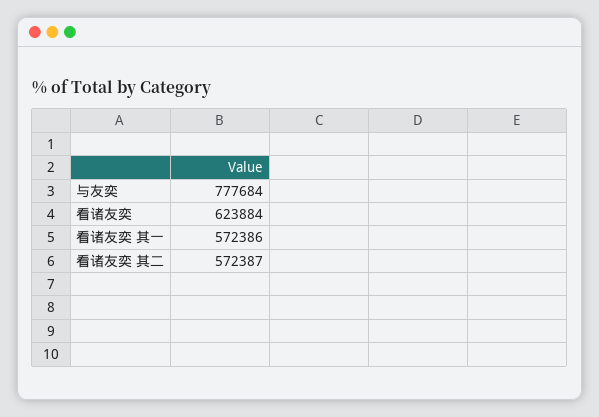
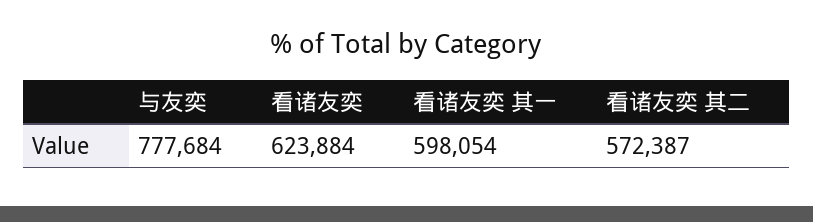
  {
    "与友奕": 777684,
    "看诸友奕": 623884,
-   "看诸友奕 其一": 572386,
+   "看诸友奕 其一": 598054,
    "看诸友奕 其二": 572387
  }

